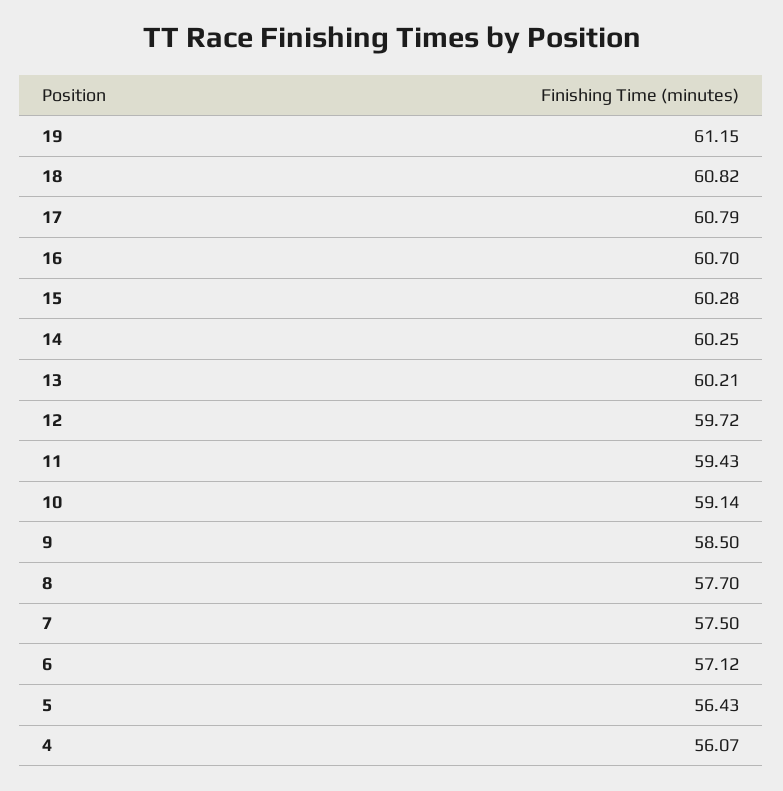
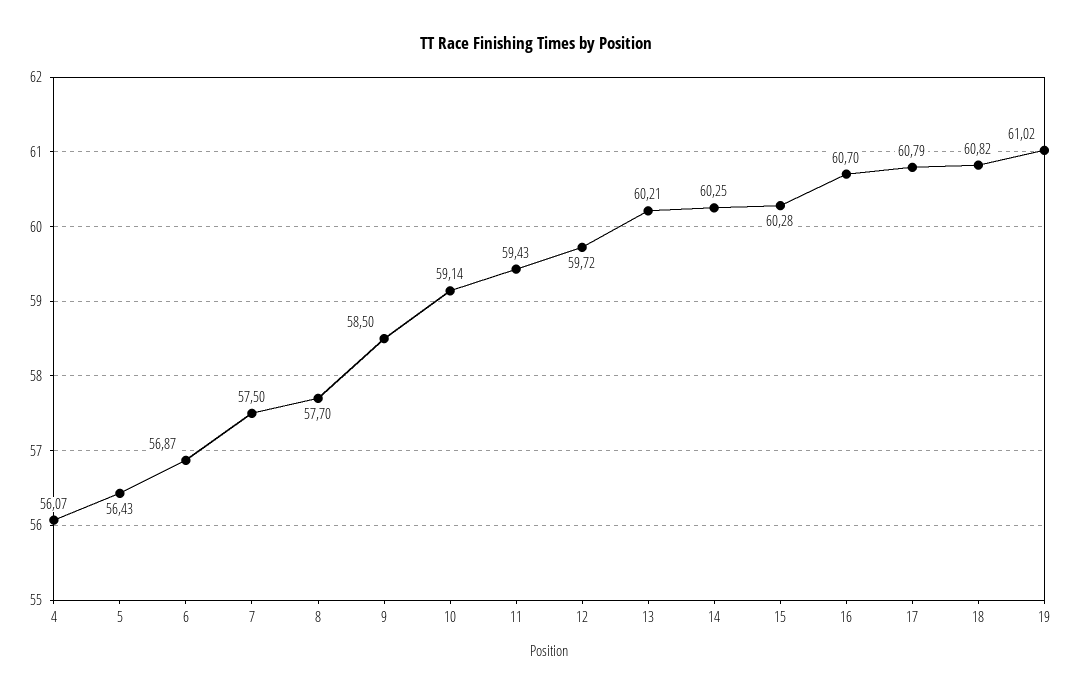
  {
-   "19": 61.15,
+   "19": 61.02,
    "18": 60.82,
    "17": 60.79,
    "16": 60.7,
    "15": 60.28,
    "14": 60.25,
    "13": 60.21,
    "12": 59.72,
    "11": 59.43,
    "10": 59.14,
    "9": 58.5,
    "8": 57.7,
    "7": 57.5,
-   "6": 57.12,
+   "6": 56.87,
    "5": 56.43,
    "4": 56.07
  }

